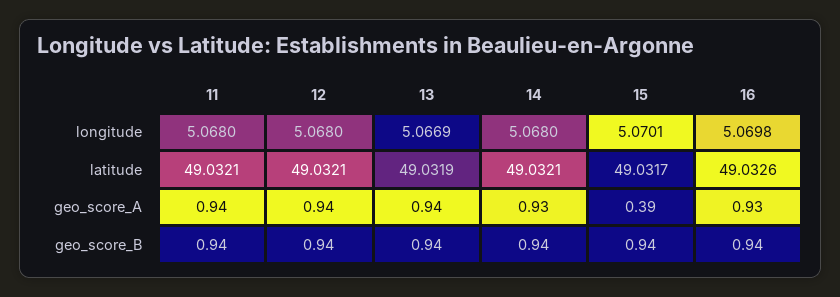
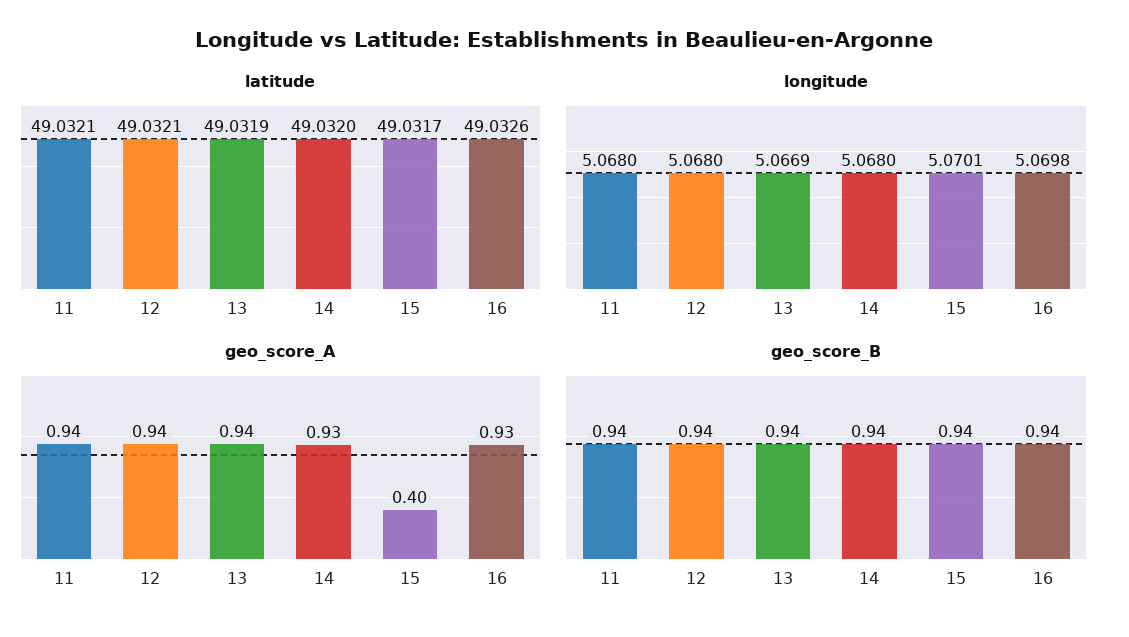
  {
    "longitude": {
      "11": 5.068,
      "12": 5.068,
      "13": 5.0669,
      "14": 5.068,
      "15": 5.0701,
      "16": 5.0698
    },
    "latitude": {
      "11": 49.0321,
      "12": 49.0321,
      "13": 49.0319,
-     "14": 49.0321,
+     "14": 49.032,
      "15": 49.0317,
      "16": 49.0326
    },
    "geo_score_A": {
      "11": 0.94,
      "12": 0.94,
      "13": 0.94,
      "14": 0.93,
-     "15": 0.39,
+     "15": 0.4,
      "16": 0.93
    },
    "geo_score_B": {
      "11": 0.94,
      "12": 0.94,
      "13": 0.94,
      "14": 0.94,
      "15": 0.94,
      "16": 0.94
    }
  }

